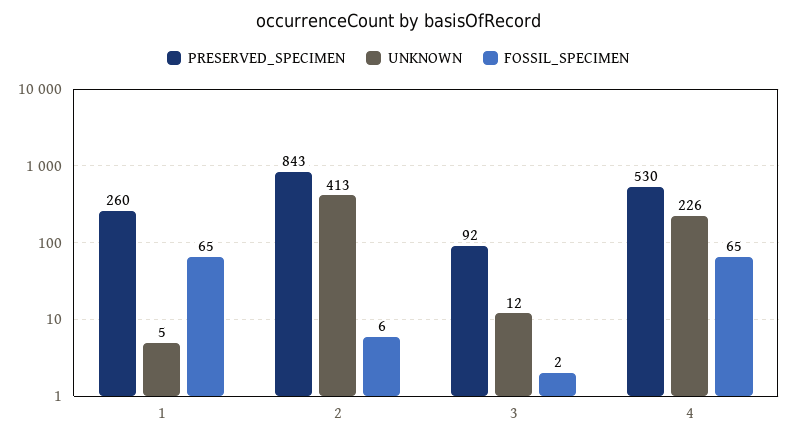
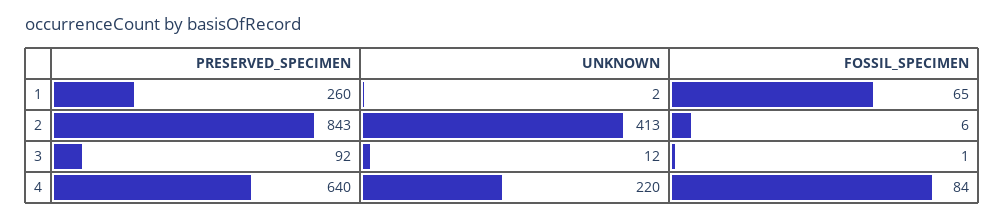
  {
    "PRESERVED_SPECIMEN": {
      "1": 260,
      "2": 843,
      "3": 92,
-     "4": 530
+     "4": 640
    },
    "UNKNOWN": {
-     "1": 5,
+     "1": 2,
      "2": 413,
      "3": 12,
-     "4": 226
+     "4": 220
    },
    "FOSSIL_SPECIMEN": {
      "1": 65,
      "2": 6,
-     "3": 2,
+     "3": 1,
-     "4": 65
+     "4": 84
    }
  }

